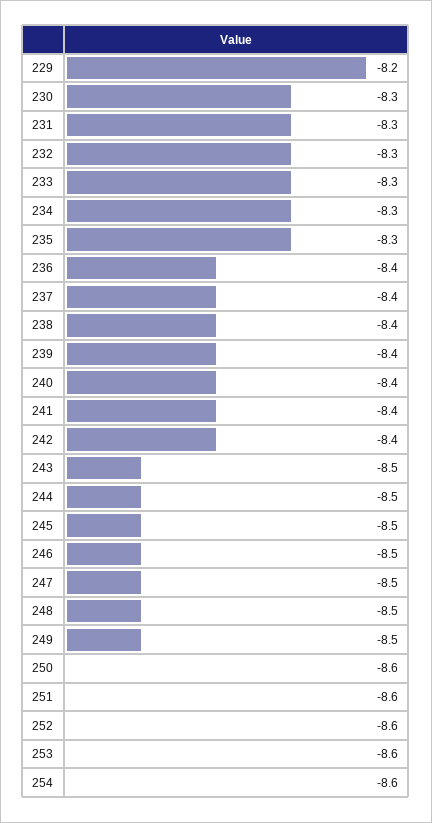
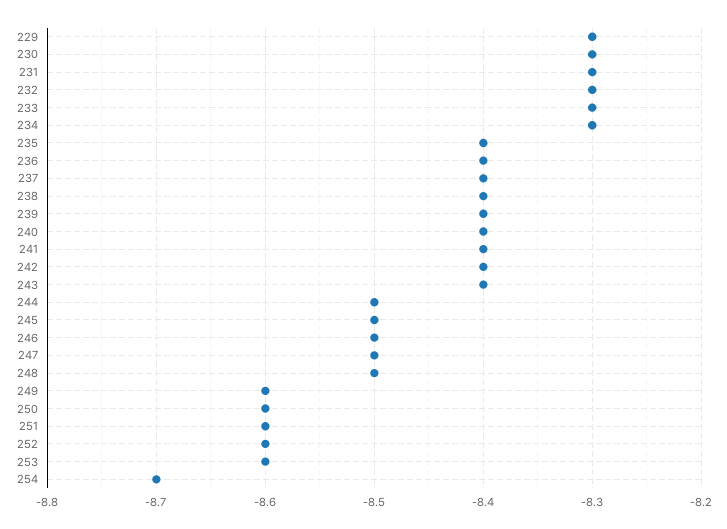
  {
-   "229": -8.2,
+   "229": -8.3,
    "230": -8.3,
    "231": -8.3,
    "232": -8.3,
    "233": -8.3,
    "234": -8.3,
-   "235": -8.3,
+   "235": -8.4,
    "236": -8.4,
    "237": -8.4,
    "238": -8.4,
    "239": -8.4,
    "240": -8.4,
    "241": -8.4,
    "242": -8.4,
-   "243": -8.5,
+   "243": -8.4,
    "244": -8.5,
    "245": -8.5,
    "246": -8.5,
    "247": -8.5,
    "248": -8.5,
-   "249": -8.5,
+   "249": -8.6,
    "250": -8.6,
    "251": -8.6,
    "252": -8.6,
    "253": -8.6,
-   "254": -8.6
+   "254": -8.7
  }

